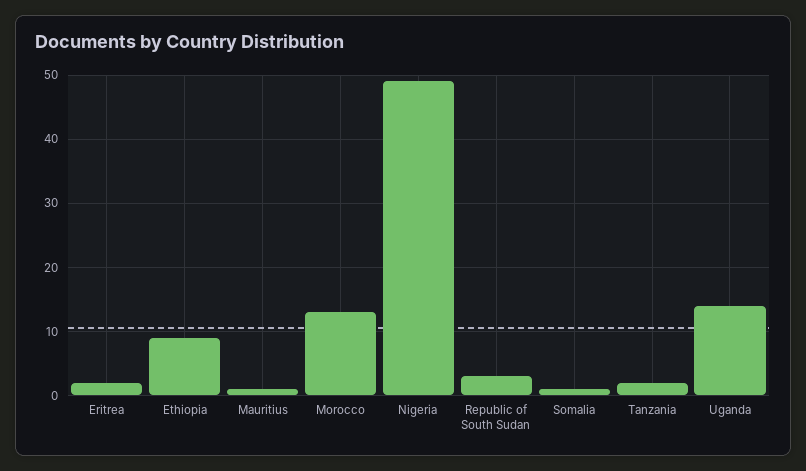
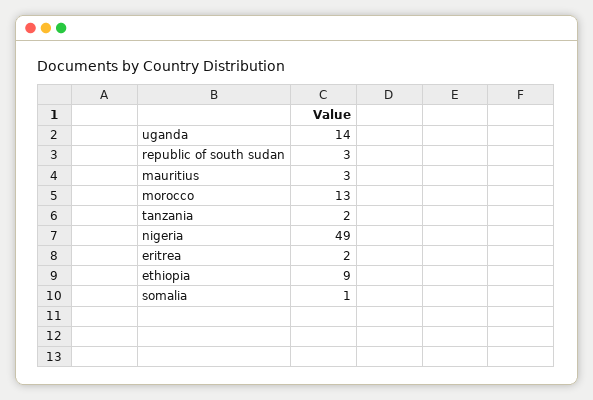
  {
    "Eritrea": 2,
    "Ethiopia": 9,
-   "Mauritius": 1,
+   "Mauritius": 3,
    "Morocco": 13,
    "Nigeria": 49,
    "Republic of South Sudan": 3,
    "Somalia": 1,
    "Tanzania": 2,
    "Uganda": 14
  }

